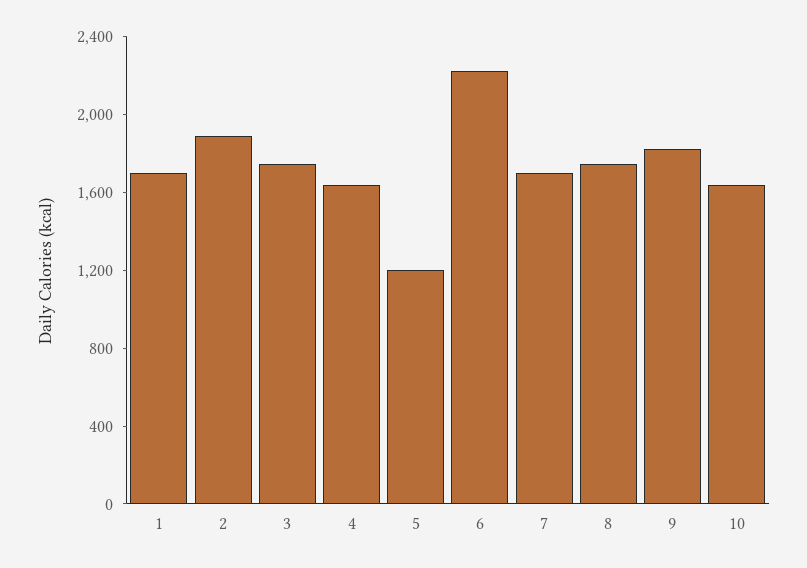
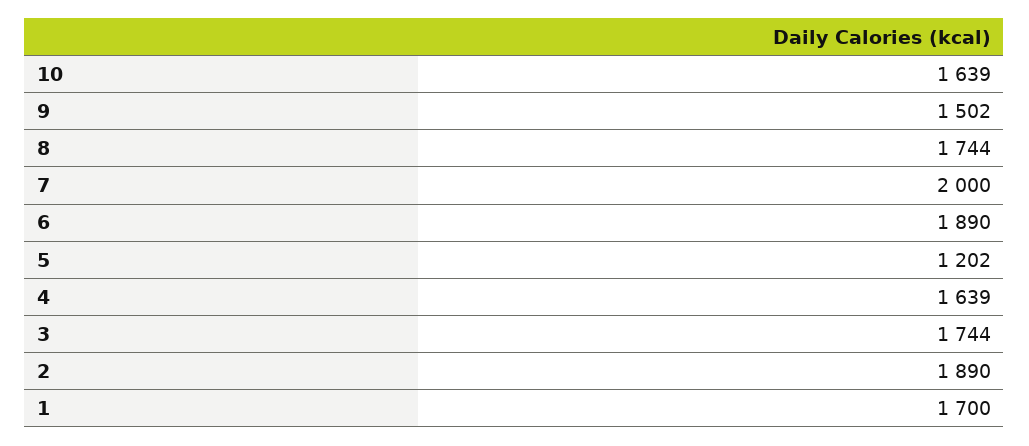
  {
    "1": 1700,
    "2": 1890,
    "3": 1744,
    "4": 1639,
    "5": 1202,
-   "6": 2200,
+   "6": 1890,
-   "7": 1700,
+   "7": 2000,
    "8": 1744,
-   "9": 1800,
+   "9": 1502,
    "10": 1639
  }

